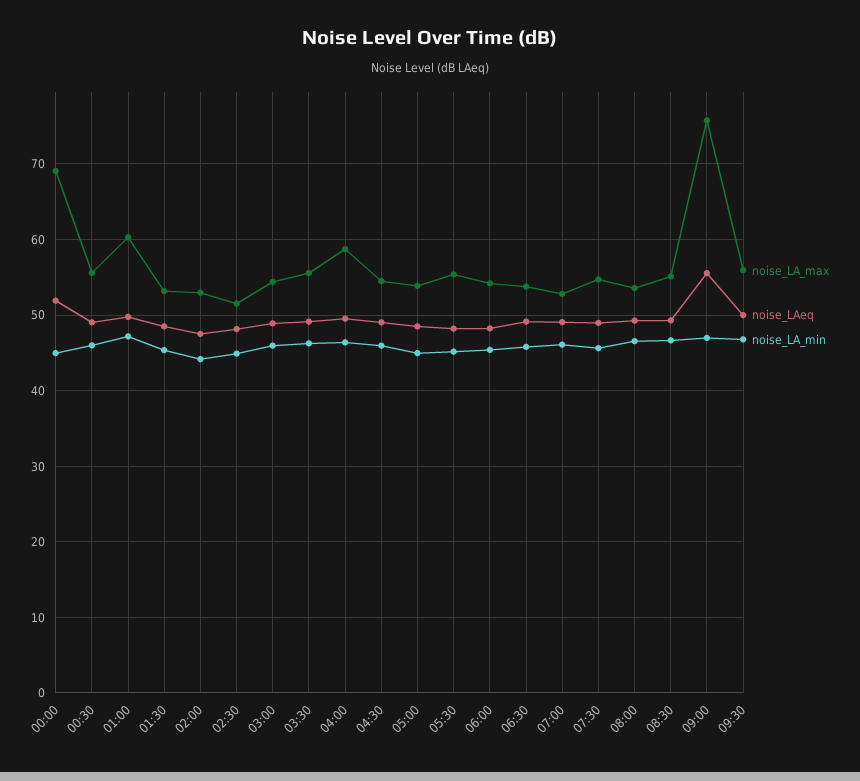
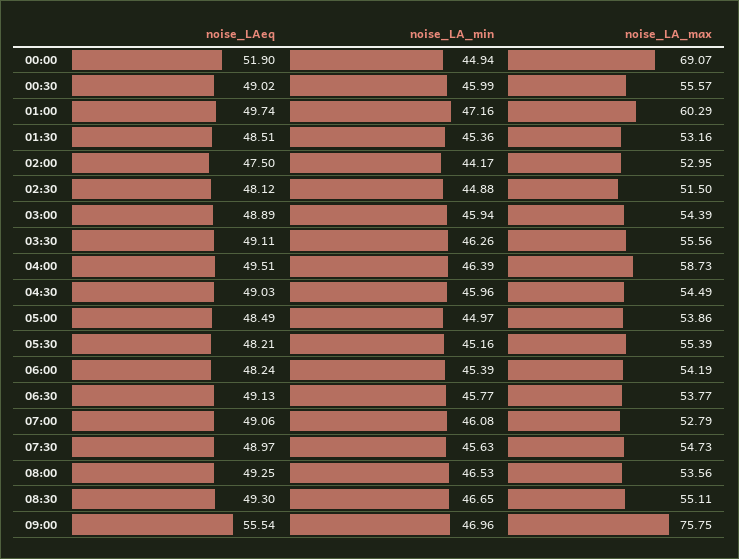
  {
    "noise_LA_max": {
      "00:00": 69.07,
      "00:30": 55.57,
      "01:00": 60.29,
      "01:30": 53.16,
      "02:00": 52.95,
      "02:30": 51.5,
      "03:00": 54.39,
      "03:30": 55.56,
      "04:00": 58.73,
      "04:30": 54.49,
      "05:00": 53.86,
      "05:30": 55.39,
      "06:00": 54.19,
      "06:30": 53.77,
      "07:00": 52.79,
      "07:30": 54.73,
      "08:00": 53.56,
      "08:30": 55.11,
-     "09:00": 75.75,
+     "09:00": 75.75
-     "09:30": 56
    },
    "noise_LAeq": {
      "00:00": 51.9,
      "00:30": 49.02,
      "01:00": 49.74,
      "01:30": 48.51,
      "02:00": 47.5,
      "02:30": 48.12,
      "03:00": 48.89,
      "03:30": 49.11,
      "04:00": 49.51,
      "04:30": 49.03,
      "05:00": 48.49,
      "05:30": 48.21,
      "06:00": 48.24,
      "06:30": 49.13,
      "07:00": 49.06,
      "07:30": 48.97,
      "08:00": 49.25,
      "08:30": 49.3,
-     "09:00": 55.54,
+     "09:00": 55.54
-     "09:30": 50
    },
    "noise_LA_min": {
      "00:00": 44.94,
      "00:30": 45.99,
      "01:00": 47.16,
      "01:30": 45.36,
      "02:00": 44.17,
      "02:30": 44.88,
      "03:00": 45.94,
      "03:30": 46.26,
      "04:00": 46.39,
      "04:30": 45.96,
      "05:00": 44.97,
      "05:30": 45.16,
      "06:00": 45.39,
      "06:30": 45.77,
      "07:00": 46.08,
      "07:30": 45.63,
      "08:00": 46.53,
      "08:30": 46.65,
-     "09:00": 46.96,
+     "09:00": 46.96
-     "09:30": 47
    }
  }

